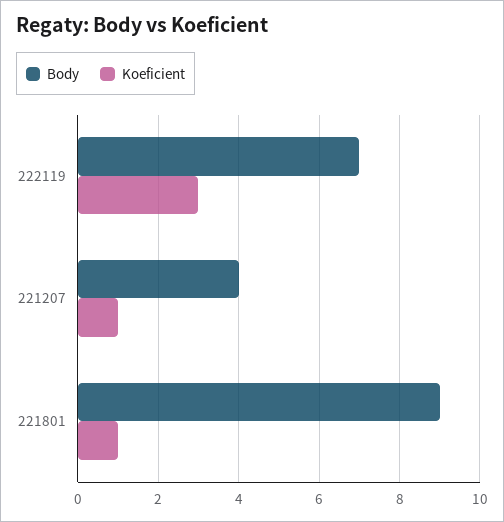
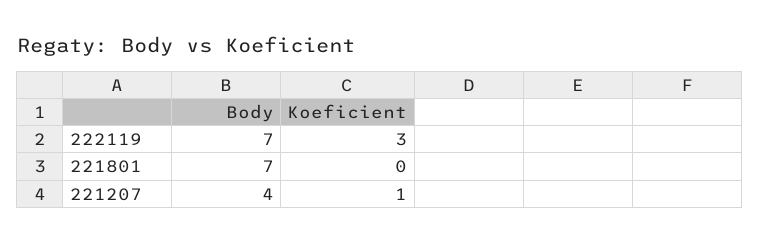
  {
    "Body": {
      "222119": 7,
      "221207": 4,
-     "221801": 9
+     "221801": 7
    },
    "Koeficient": {
      "222119": 3,
      "221207": 1,
-     "221801": 1
+     "221801": 0
    }
  }

